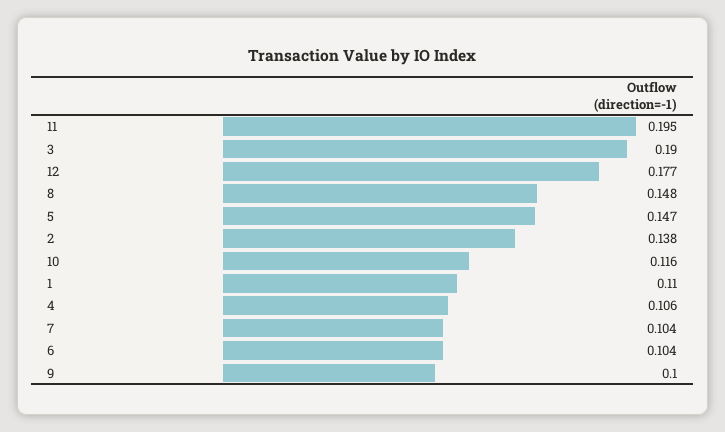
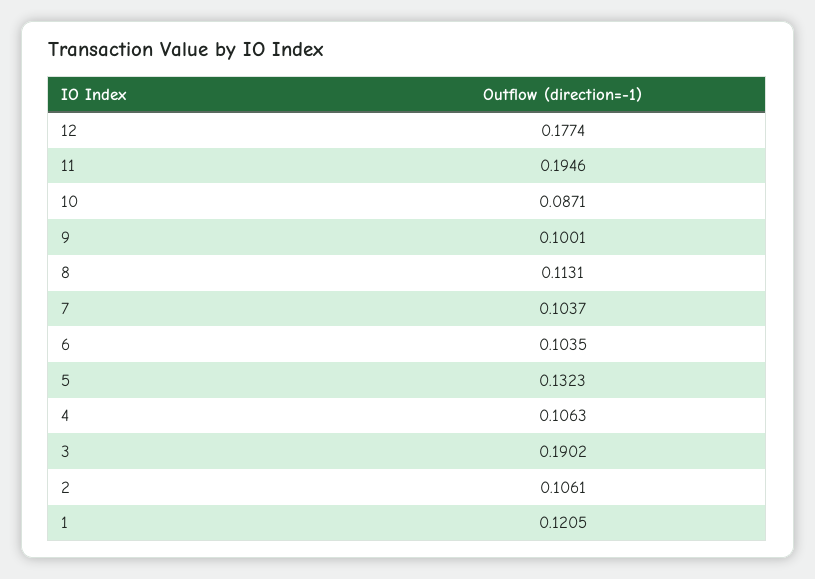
  {
    "11": 0.1946,
    "3": 0.1902,
    "12": 0.1774,
-   "8": 0.148,
+   "8": 0.1131,
-   "5": 0.147,
+   "5": 0.1323,
-   "2": 0.138,
+   "2": 0.1061,
-   "10": 0.116,
+   "10": 0.0871,
-   "1": 0.11,
+   "1": 0.1205,
    "4": 0.1063,
    "7": 0.1037,
    "6": 0.1035,
    "9": 0.1001
  }

